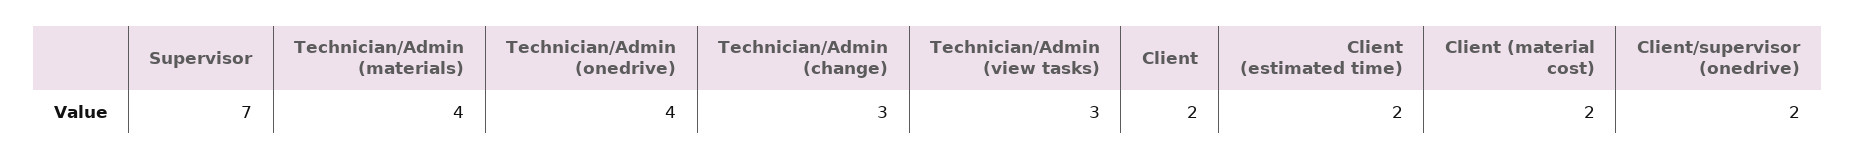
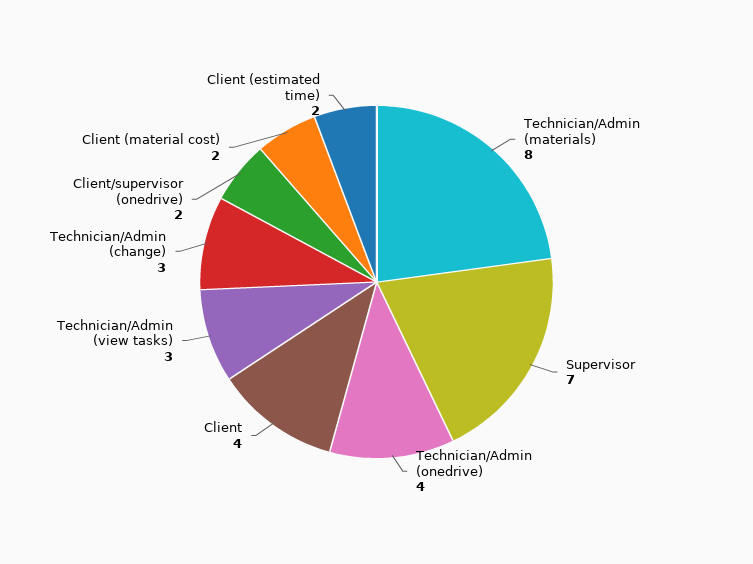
  {
    "Supervisor": 7,
-   "Technician/Admin (materials)": 4,
+   "Technician/Admin (materials)": 8,
    "Technician/Admin (onedrive)": 4,
    "Technician/Admin (change)": 3,
    "Technician/Admin (view tasks)": 3,
-   "Client": 2,
+   "Client": 4,
    "Client (estimated time)": 2,
    "Client (material cost)": 2,
    "Client/supervisor (onedrive)": 2
  }

